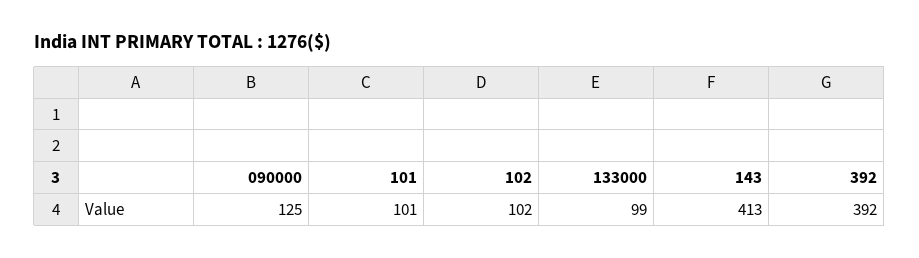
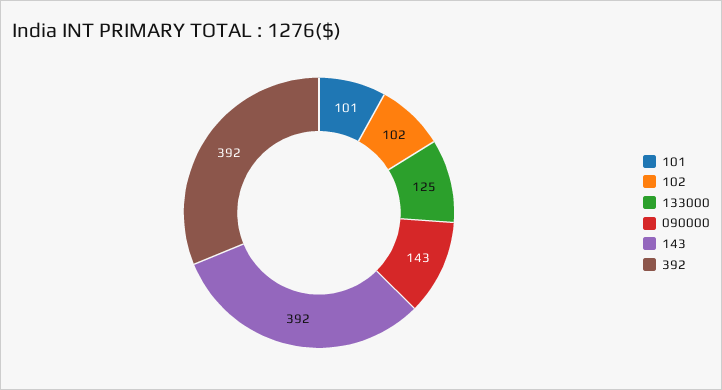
  {
-   "090000": 125,
+   "090000": 143,
    "101": 101,
    "102": 102,
-   "133000": 99,
+   "133000": 125,
-   "143": 413,
+   "143": 392,
    "392": 392
  }

